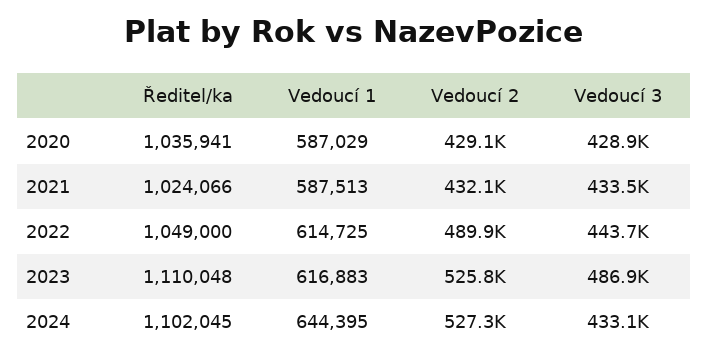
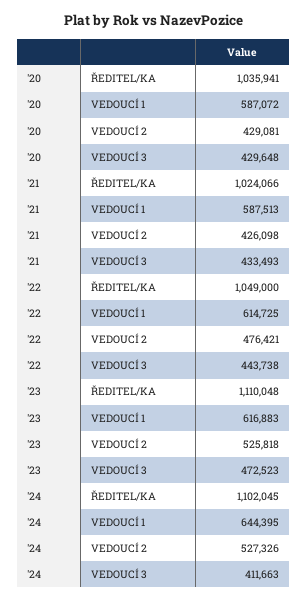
  {
    "Ředitel/ka": {
      "2020": 1035941,
      "2021": 1024066,
      "2022": 1049000,
      "2023": 1110048,
      "2024": 1102045
    },
    "Vedoucí 1": {
-     "2020": 587029,
+     "2020": 587072,
      "2021": 587513,
      "2022": 614725,
      "2023": 616883,
      "2024": 644395
    },
    "Vedoucí 2": {
      "2020": 429081,
-     "2021": 432100,
+     "2021": 426098,
-     "2022": 489900,
+     "2022": 476421,
      "2023": 525818,
      "2024": 527326
    },
    "Vedoucí 3": {
-     "2020": 428900,
+     "2020": 429648,
      "2021": 433493,
      "2022": 443738,
-     "2023": 486900,
+     "2023": 472523,
-     "2024": 433100
+     "2024": 411663
    }
  }

